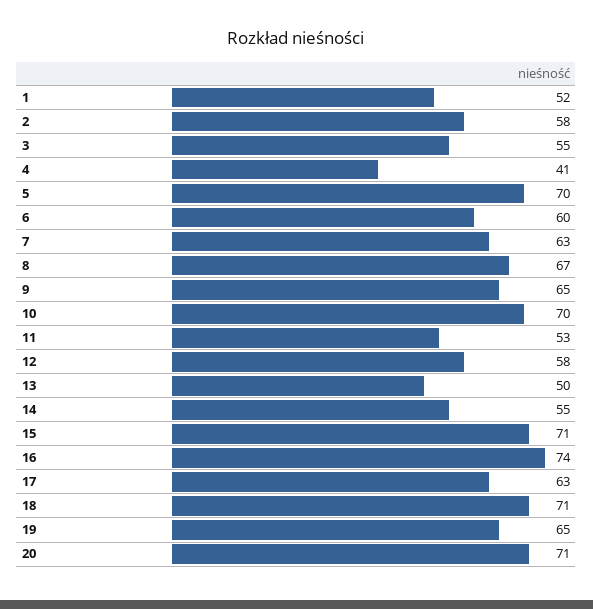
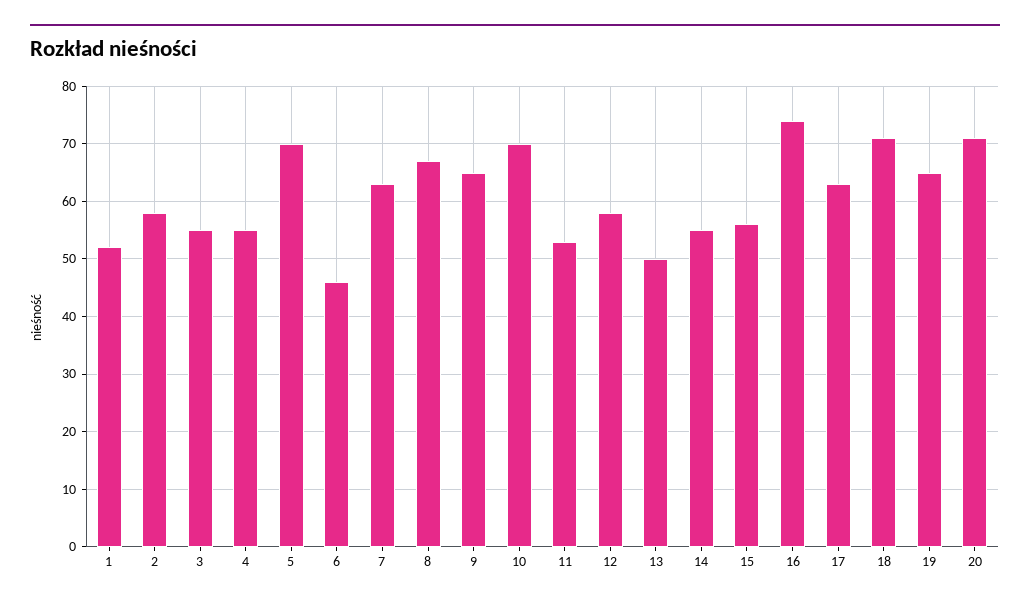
  {
    "1": 52,
    "2": 58,
    "3": 55,
-   "4": 41,
+   "4": 55,
    "5": 70,
-   "6": 60,
+   "6": 45,
    "7": 63,
    "8": 67,
    "9": 65,
    "10": 70,
    "11": 53,
    "12": 58,
    "13": 50,
    "14": 55,
-   "15": 71,
+   "15": 55,
    "16": 74,
    "17": 63,
    "18": 71,
    "19": 65,
    "20": 71
  }

